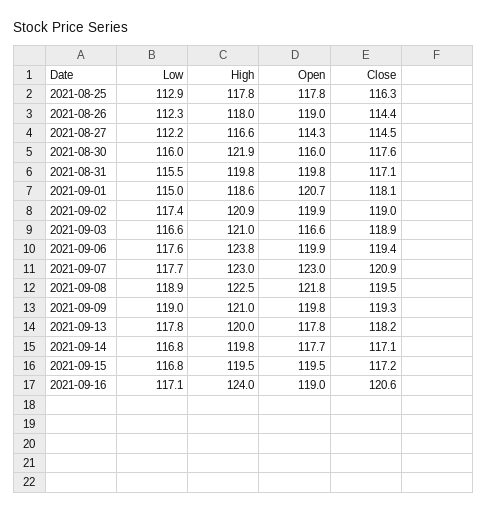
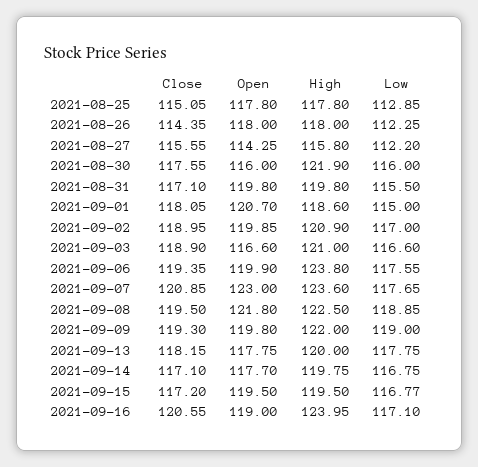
  {
    "Low": {
      "2021-08-25": 112.85,
      "2021-08-26": 112.25,
      "2021-08-27": 112.2,
      "2021-08-30": 116,
      "2021-08-31": 115.5,
      "2021-09-01": 115,
-     "2021-09-02": 117.4,
+     "2021-09-02": 117,
      "2021-09-03": 116.6,
      "2021-09-06": 117.55,
      "2021-09-07": 117.65,
      "2021-09-08": 118.85,
      "2021-09-09": 119,
      "2021-09-13": 117.75,
      "2021-09-14": 116.75,
      "2021-09-15": 116.77,
      "2021-09-16": 117.1
    },
    "High": {
      "2021-08-25": 117.8,
      "2021-08-26": 118,
-     "2021-08-27": 116.6,
+     "2021-08-27": 115.8,
      "2021-08-30": 121.9,
      "2021-08-31": 119.8,
      "2021-09-01": 118.6,
      "2021-09-02": 120.9,
      "2021-09-03": 121,
      "2021-09-06": 123.8,
-     "2021-09-07": 123,
+     "2021-09-07": 123.6,
      "2021-09-08": 122.5,
-     "2021-09-09": 121,
+     "2021-09-09": 122,
      "2021-09-13": 120,
      "2021-09-14": 119.75,
      "2021-09-15": 119.5,
      "2021-09-16": 123.95
    },
    "Open": {
      "2021-08-25": 117.8,
-     "2021-08-26": 119,
+     "2021-08-26": 118,
      "2021-08-27": 114.25,
      "2021-08-30": 116,
      "2021-08-31": 119.8,
      "2021-09-01": 120.7,
      "2021-09-02": 119.85,
      "2021-09-03": 116.6,
      "2021-09-06": 119.9,
      "2021-09-07": 123,
      "2021-09-08": 121.8,
      "2021-09-09": 119.8,
      "2021-09-13": 117.75,
      "2021-09-14": 117.7,
      "2021-09-15": 119.5,
      "2021-09-16": 119
    },
    "Close": {
-     "2021-08-25": 116.3,
+     "2021-08-25": 115.05,
      "2021-08-26": 114.35,
-     "2021-08-27": 114.5,
+     "2021-08-27": 115.55,
      "2021-08-30": 117.55,
      "2021-08-31": 117.1,
      "2021-09-01": 118.05,
      "2021-09-02": 118.95,
      "2021-09-03": 118.9,
      "2021-09-06": 119.35,
      "2021-09-07": 120.85,
      "2021-09-08": 119.5,
      "2021-09-09": 119.3,
      "2021-09-13": 118.15,
      "2021-09-14": 117.1,
      "2021-09-15": 117.2,
      "2021-09-16": 120.55
    }
  }

